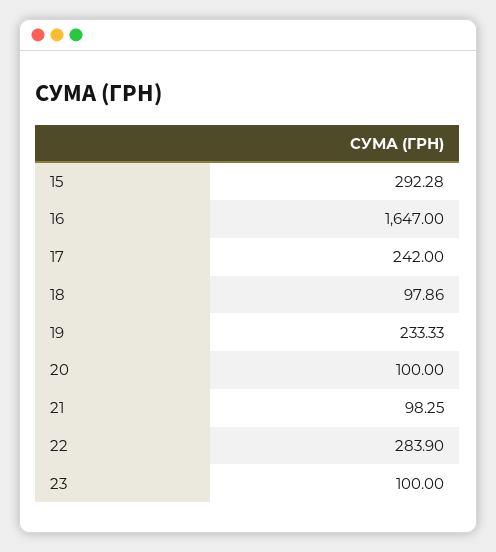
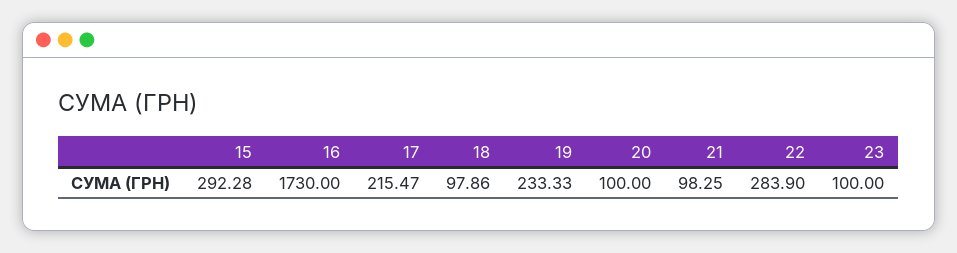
  {
    "15": 292.28,
-   "16": 1647,
+   "16": 1730,
-   "17": 242,
+   "17": 215.47,
    "18": 97.86,
    "19": 233.33,
    "20": 100,
    "21": 98.25,
    "22": 283.9,
    "23": 100
  }

